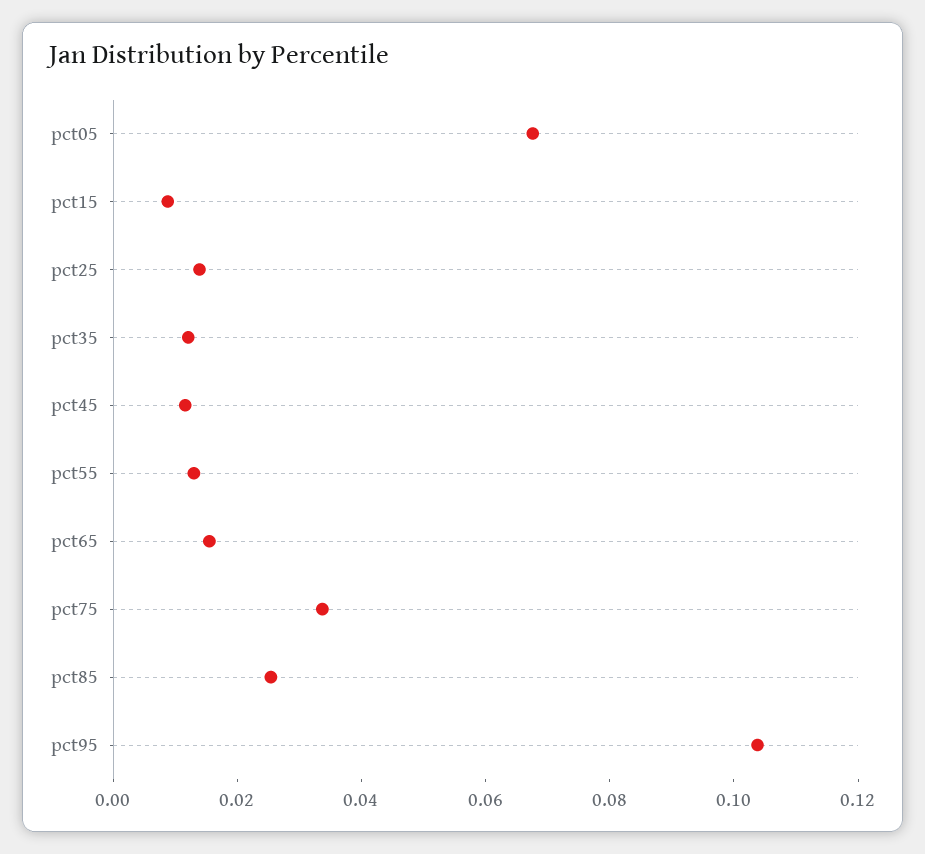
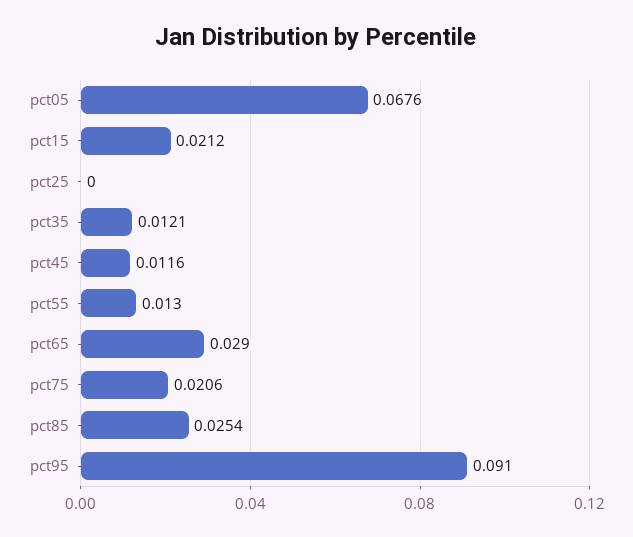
  {
    "pct05": 0.0676,
-   "pct15": 0.01,
+   "pct15": 0.0212,
-   "pct25": 0.015,
+   "pct25": 0,
    "pct35": 0.0121,
    "pct45": 0.0116,
    "pct55": 0.013,
-   "pct65": 0.015,
+   "pct65": 0.029,
-   "pct75": 0.035,
+   "pct75": 0.0206,
    "pct85": 0.0254,
-   "pct95": 0.105
+   "pct95": 0.091
  }

